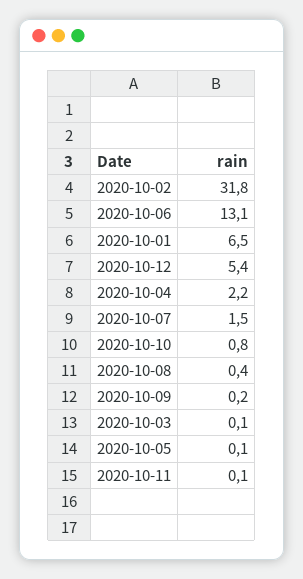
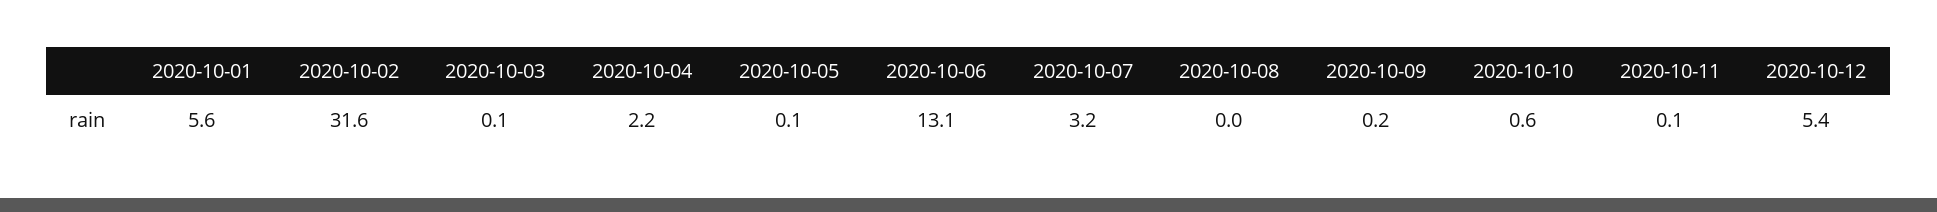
  {
-   "2020-10-02": 31.8,
+   "2020-10-02": 31.6,
    "2020-10-06": 13.1,
-   "2020-10-01": 6.5,
+   "2020-10-01": 5.6,
    "2020-10-12": 5.4,
    "2020-10-04": 2.2,
-   "2020-10-07": 1.5,
+   "2020-10-07": 3.2,
-   "2020-10-10": 0.8,
+   "2020-10-10": 0.6,
-   "2020-10-08": 0.4,
+   "2020-10-08": 0,
    "2020-10-09": 0.2,
    "2020-10-03": 0.1,
    "2020-10-05": 0.1,
    "2020-10-11": 0.1
  }

